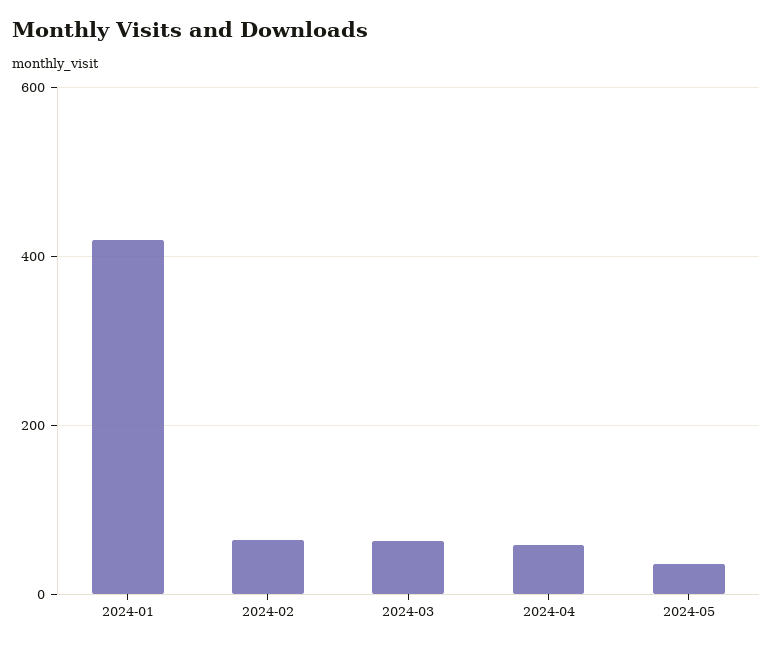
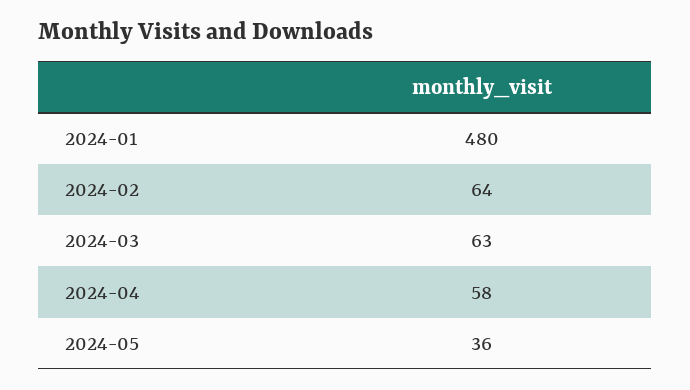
  {
-   "2024-01": 420,
+   "2024-01": 480,
    "2024-02": 64,
    "2024-03": 63,
    "2024-04": 58,
    "2024-05": 36
  }

